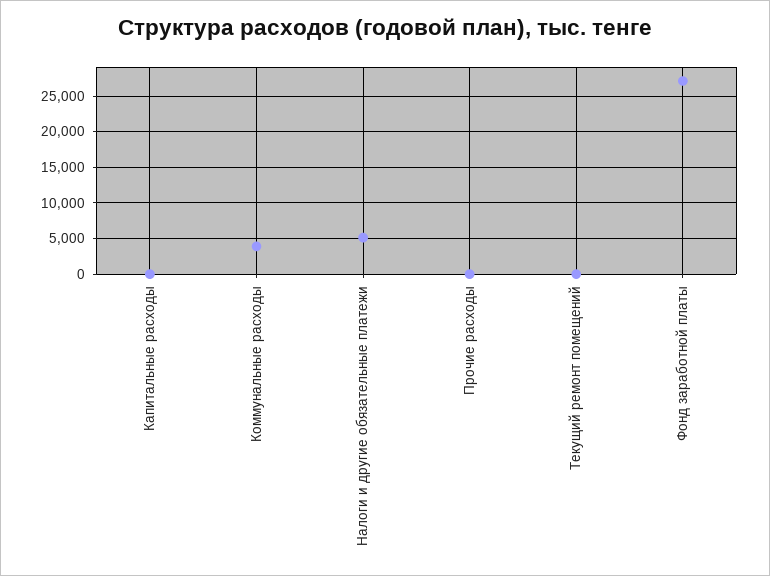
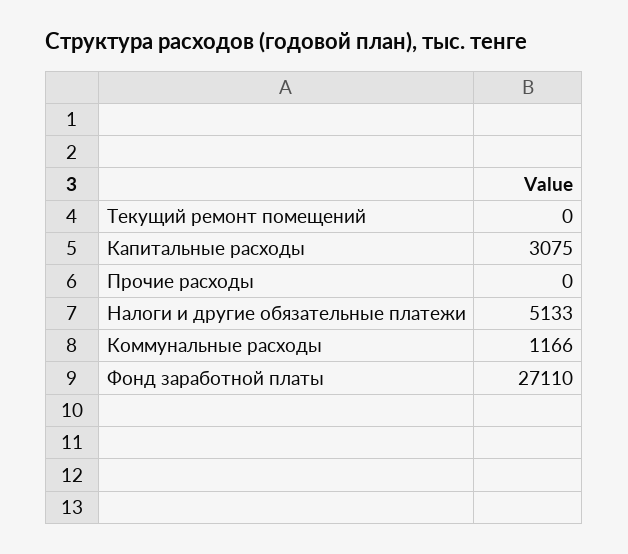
  {
-   "Капитальные расходы": 0,
+   "Капитальные расходы": 3075,
-   "Коммунальные расходы": 4000,
+   "Коммунальные расходы": 1166,
    "Налоги и другие обязательные платежи": 5133,
    "Прочие расходы": 0,
    "Текущий ремонт помещений": 0,
    "Фонд заработной платы": 27110
  }

